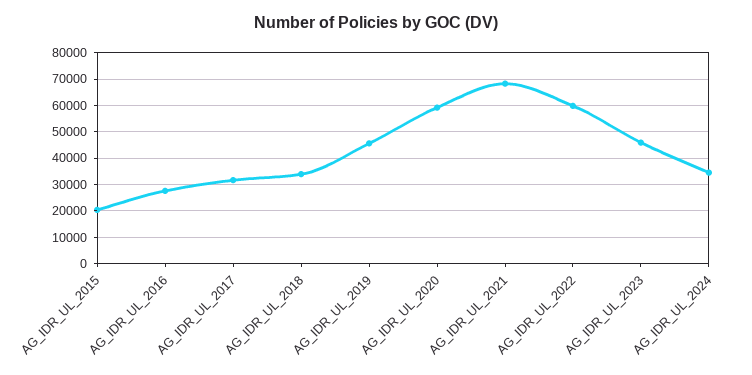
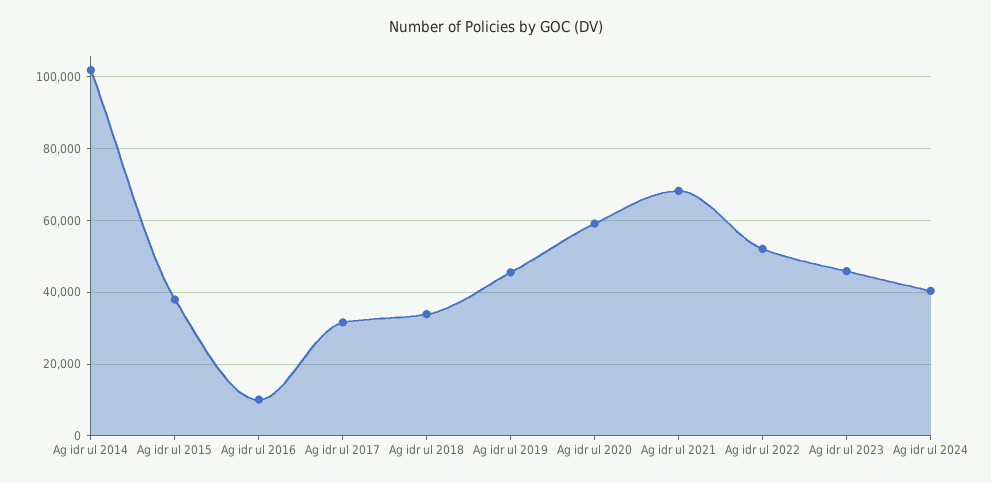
  {
-   "AG_IDR_UL_2015": 20000,
+   "AG_IDR_UL_2015": 38000,
-   "AG_IDR_UL_2016": 27500,
+   "AG_IDR_UL_2016": 10000,
    "AG_IDR_UL_2017": 32000,
    "AG_IDR_UL_2018": 34000,
    "AG_IDR_UL_2019": 46000,
    "AG_IDR_UL_2020": 60000,
    "AG_IDR_UL_2021": 68000,
-   "AG_IDR_UL_2022": 60000,
+   "AG_IDR_UL_2022": 52000,
    "AG_IDR_UL_2023": 46000,
-   "AG_IDR_UL_2024": 35000
+   "AG_IDR_UL_2024": 40000,
+   "Ag idr ul 2014": 102000
  }

